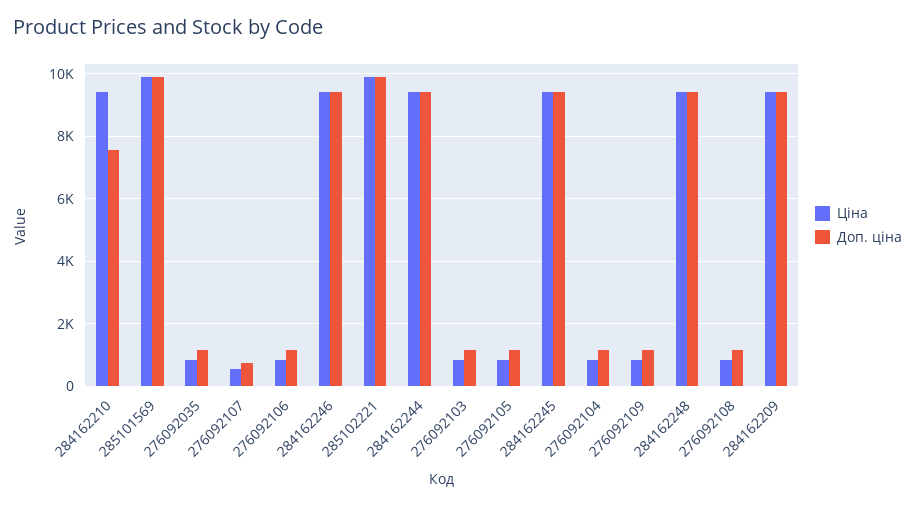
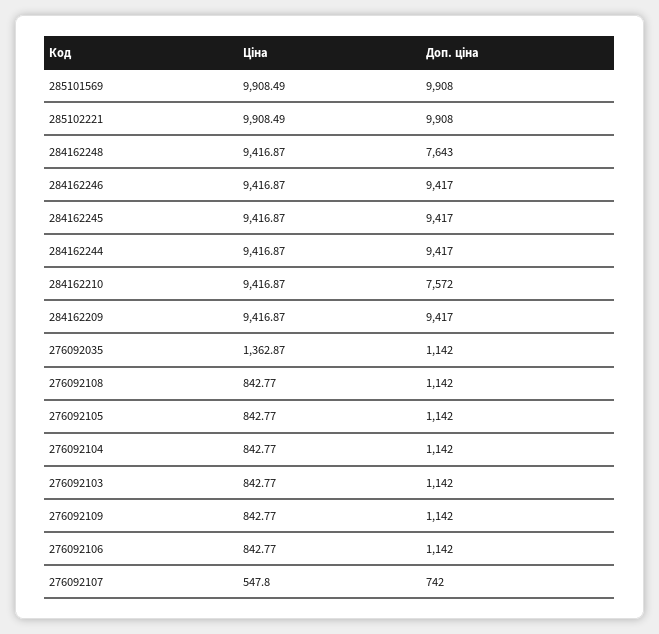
  {
    "Ціна": {
      "284162210": 9416.87,
      "285101569": 9908.49,
-     "276092035": 800,
+     "276092035": 1362.87,
      "276092107": 547.8,
      "276092106": 842.77,
      "284162246": 9416.87,
      "285102221": 9908.49,
      "284162244": 9416.87,
      "276092103": 842.77,
      "276092105": 842.77,
      "284162245": 9416.87,
      "276092104": 842.77,
      "276092109": 842.77,
      "284162248": 9416.87,
      "276092108": 842.77,
      "284162209": 9416.87
    },
    "Доп. ціна": {
      "284162210": 7572,
      "285101569": 9908,
      "276092035": 1142,
      "276092107": 742,
      "276092106": 1142,
      "284162246": 9417,
      "285102221": 9908,
      "284162244": 9417,
      "276092103": 1142,
      "276092105": 1142,
      "284162245": 9417,
      "276092104": 1142,
      "276092109": 1142,
-     "284162248": 9400,
+     "284162248": 7643,
      "276092108": 1142,
      "284162209": 9417
    }
  }

